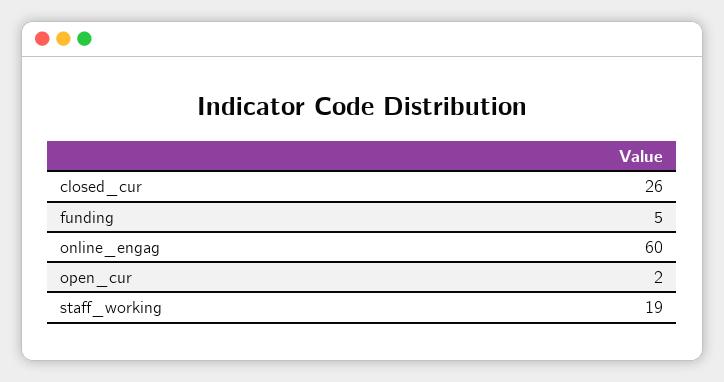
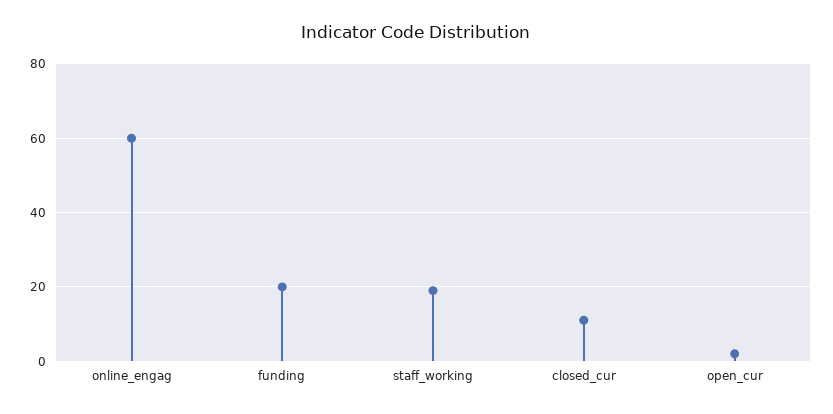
  {
-   "closed_cur": 26,
+   "closed_cur": 10,
-   "funding": 5,
+   "funding": 20,
    "online_engag": 60,
    "open_cur": 2,
    "staff_working": 19
  }

